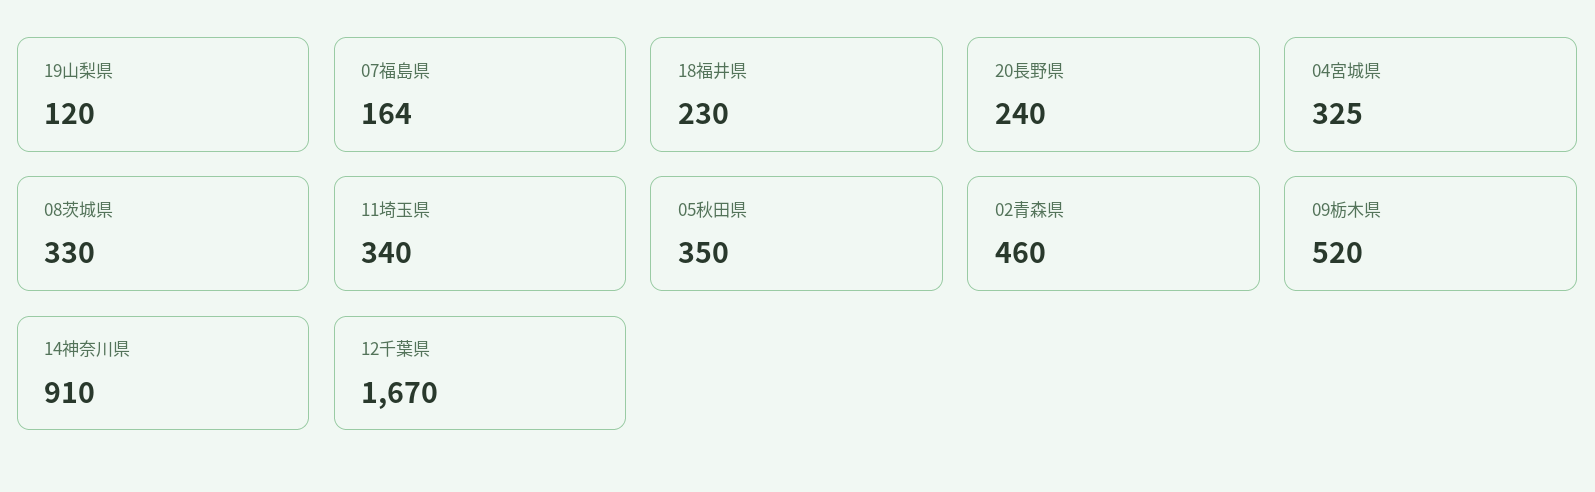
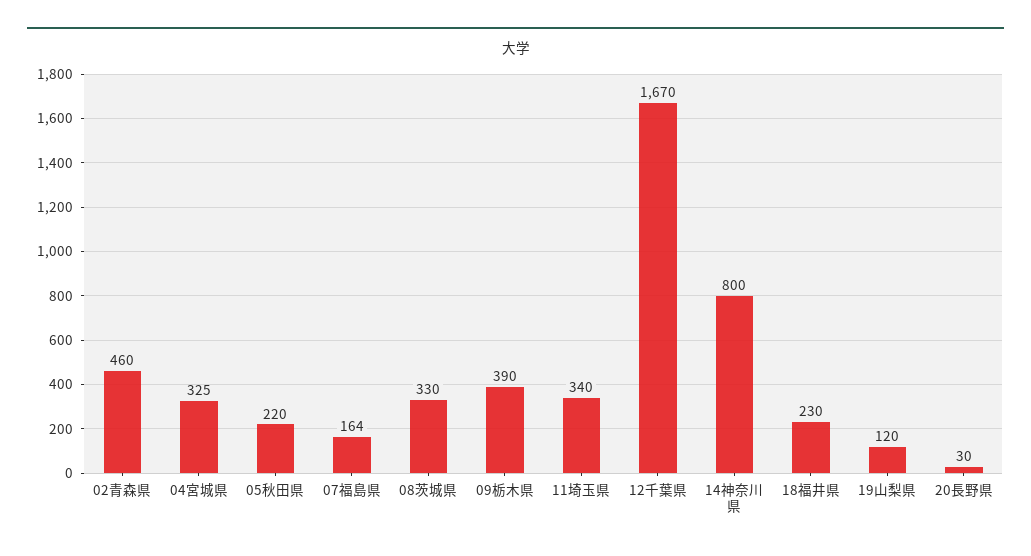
  {
    "19山梨県": 120,
    "07福島県": 164,
    "18福井県": 230,
-   "20長野県": 240,
+   "20長野県": 30,
    "04宮城県": 325,
    "08茨城県": 330,
    "11埼玉県": 340,
-   "05秋田県": 350,
+   "05秋田県": 220,
    "02青森県": 460,
-   "09栃木県": 520,
+   "09栃木県": 390,
-   "14神奈川県": 910,
+   "14神奈川県": 800,
    "12千葉県": 1670
  }

